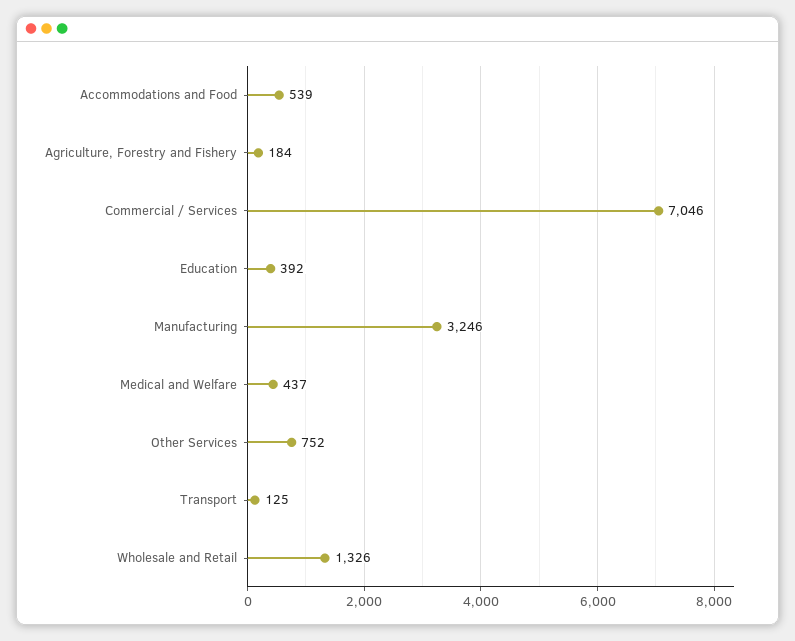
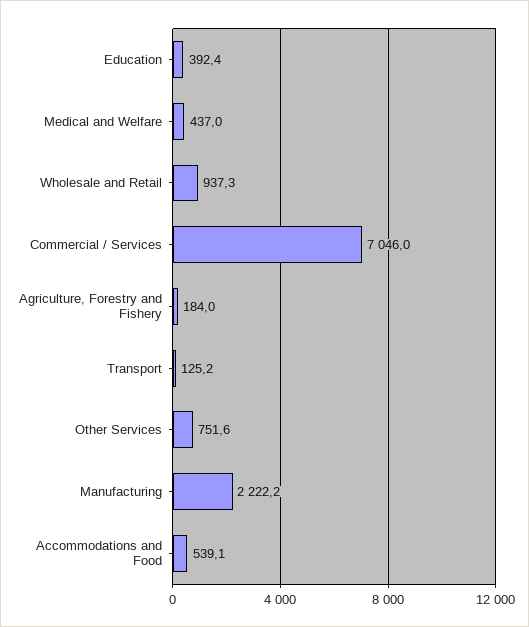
  {
    "Accommodations and Food": 539.1,
    "Agriculture, Forestry and Fishery": 184,
    "Commercial / Services": 7046,
    "Education": 392.4,
-   "Manufacturing": 3246,
+   "Manufacturing": 2222.2,
    "Medical and Welfare": 437,
    "Other Services": 751.6,
    "Transport": 125.2,
-   "Wholesale and Retail": 1326
+   "Wholesale and Retail": 937.3
  }

